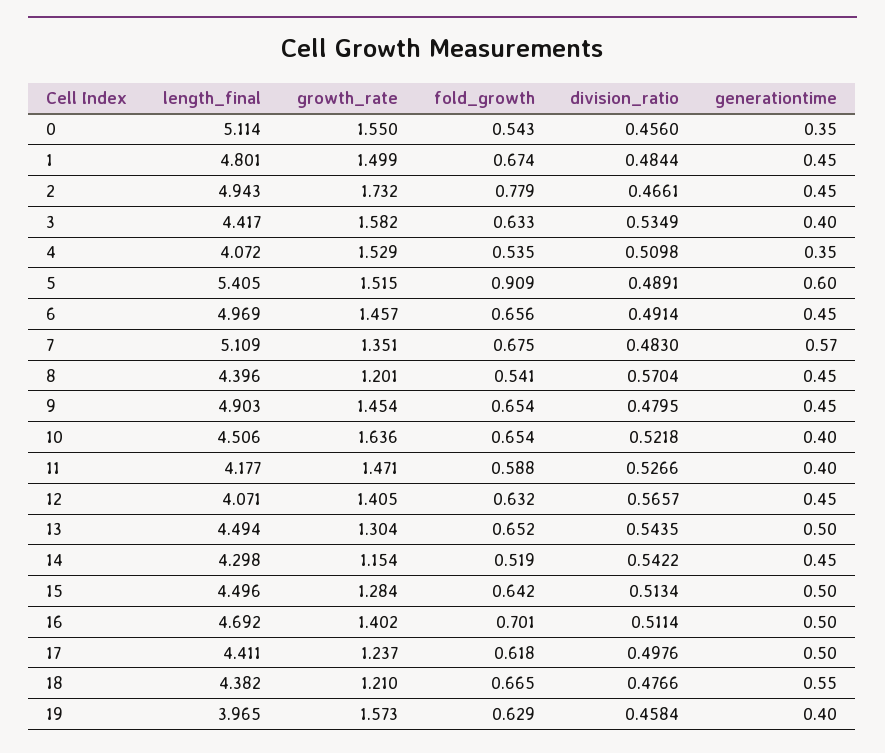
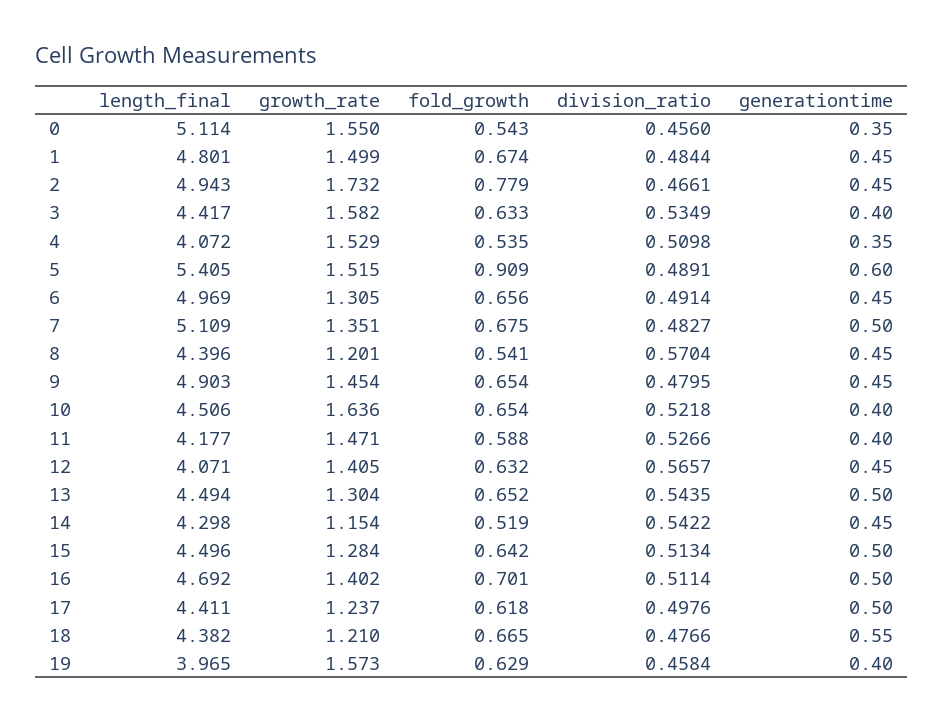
  {
    "length_final": {
      "0": 5.114,
      "1": 4.801,
      "2": 4.943,
      "3": 4.417,
      "4": 4.072,
      "5": 5.405,
      "6": 4.969,
      "7": 5.109,
      "8": 4.396,
      "9": 4.903,
      "10": 4.506,
      "11": 4.177,
      "12": 4.071,
      "13": 4.494,
      "14": 4.298,
      "15": 4.496,
      "16": 4.692,
      "17": 4.411,
      "18": 4.382,
      "19": 3.965
    },
    "growth_rate": {
      "0": 1.55,
      "1": 1.499,
      "2": 1.732,
      "3": 1.582,
      "4": 1.529,
      "5": 1.515,
-     "6": 1.457,
+     "6": 1.305,
      "7": 1.351,
      "8": 1.201,
      "9": 1.454,
      "10": 1.636,
      "11": 1.471,
      "12": 1.405,
      "13": 1.304,
      "14": 1.154,
      "15": 1.284,
      "16": 1.402,
      "17": 1.237,
      "18": 1.21,
      "19": 1.573
    },
    "fold_growth": {
      "0": 0.543,
      "1": 0.674,
      "2": 0.779,
      "3": 0.633,
      "4": 0.535,
      "5": 0.909,
      "6": 0.656,
      "7": 0.675,
      "8": 0.541,
      "9": 0.654,
      "10": 0.654,
      "11": 0.588,
      "12": 0.632,
      "13": 0.652,
      "14": 0.519,
      "15": 0.642,
      "16": 0.701,
      "17": 0.618,
      "18": 0.665,
      "19": 0.629
    },
    "division_ratio": {
      "0": 0.456,
      "1": 0.4844,
      "2": 0.4661,
      "3": 0.5349,
      "4": 0.5098,
      "5": 0.4891,
      "6": 0.4914,
-     "7": 0.483,
+     "7": 0.4827,
      "8": 0.5704,
      "9": 0.4795,
      "10": 0.5218,
      "11": 0.5266,
      "12": 0.5657,
      "13": 0.5435,
      "14": 0.5422,
      "15": 0.5134,
      "16": 0.5114,
      "17": 0.4976,
      "18": 0.4766,
      "19": 0.4584
    },
    "generationtime": {
      "0": 0.35,
      "1": 0.45,
      "2": 0.45,
      "3": 0.4,
      "4": 0.35,
      "5": 0.6,
      "6": 0.45,
-     "7": 0.57,
+     "7": 0.5,
      "8": 0.45,
      "9": 0.45,
      "10": 0.4,
      "11": 0.4,
      "12": 0.45,
      "13": 0.5,
      "14": 0.45,
      "15": 0.5,
      "16": 0.5,
      "17": 0.5,
      "18": 0.55,
      "19": 0.4
    }
  }

